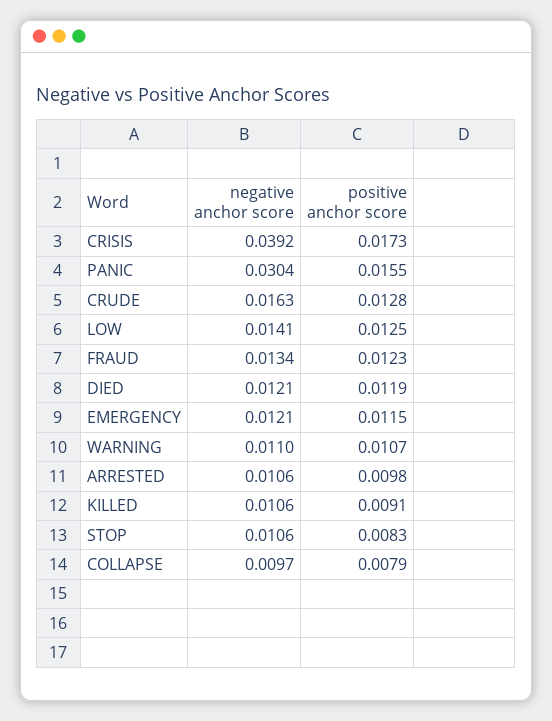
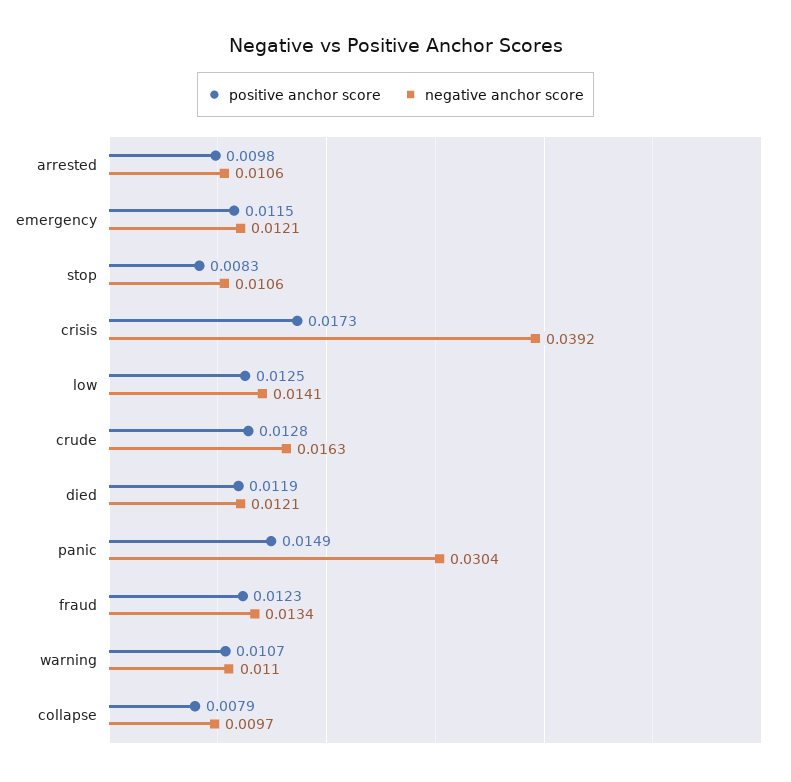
  {
    "negative anchor score": {
      "CRISIS": 0.0392,
      "PANIC": 0.0304,
      "CRUDE": 0.0163,
      "LOW": 0.0141,
      "FRAUD": 0.0134,
      "DIED": 0.0121,
      "EMERGENCY": 0.0121,
      "WARNING": 0.011,
      "ARRESTED": 0.0106,
-     "KILLED": 0.0106,
      "STOP": 0.0106,
      "COLLAPSE": 0.0097
    },
    "positive anchor score": {
      "CRISIS": 0.0173,
-     "PANIC": 0.0155,
+     "PANIC": 0.0149,
      "CRUDE": 0.0128,
      "LOW": 0.0125,
      "FRAUD": 0.0123,
      "DIED": 0.0119,
      "EMERGENCY": 0.0115,
      "WARNING": 0.0107,
      "ARRESTED": 0.0098,
-     "KILLED": 0.0091,
      "STOP": 0.0083,
      "COLLAPSE": 0.0079
    }
  }

